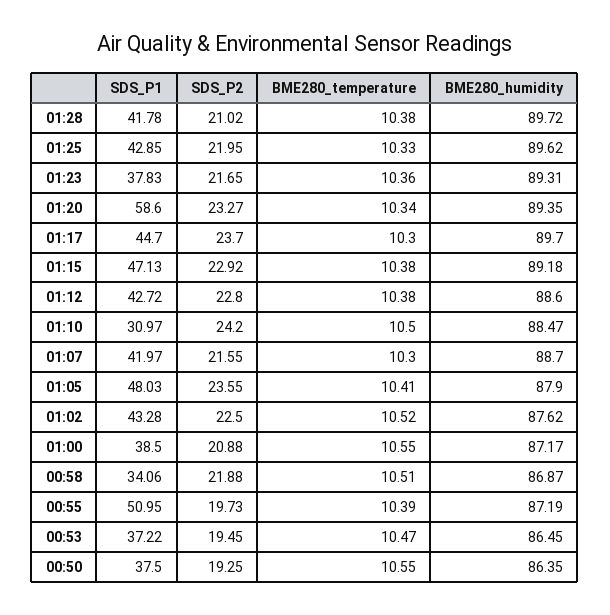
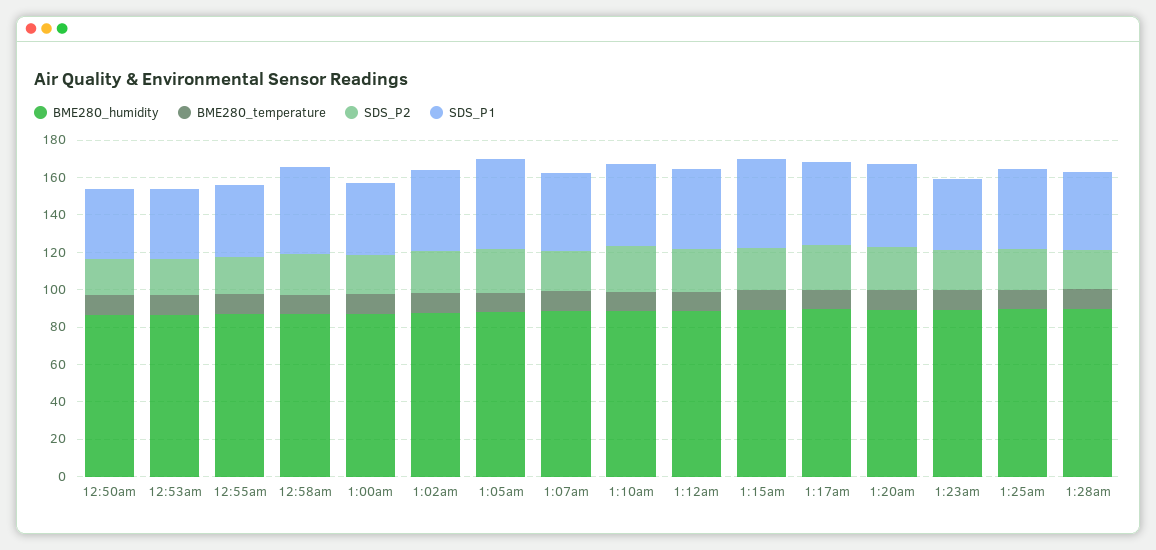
  {
    "SDS_P1": {
      "01:28": 41.78,
      "01:25": 42.85,
      "01:23": 37.83,
-     "01:20": 58.6,
+     "01:20": 45,
      "01:17": 44.7,
      "01:15": 47.13,
      "01:12": 42.72,
-     "01:10": 30.97,
+     "01:10": 45,
      "01:07": 41.97,
      "01:05": 48.03,
      "01:02": 43.28,
      "01:00": 38.5,
-     "00:58": 34.06,
+     "00:58": 45,
-     "00:55": 50.95,
+     "00:55": 40,
      "00:53": 37.22,
      "00:50": 37.5
    },
    "SDS_P2": {
      "01:28": 21.02,
      "01:25": 21.95,
      "01:23": 21.65,
      "01:20": 23.27,
      "01:17": 23.7,
      "01:15": 22.92,
      "01:12": 22.8,
      "01:10": 24.2,
      "01:07": 21.55,
      "01:05": 23.55,
      "01:02": 22.5,
      "01:00": 20.88,
      "00:58": 21.88,
      "00:55": 19.73,
      "00:53": 19.45,
      "00:50": 19.25
    },
    "BME280_temperature": {
      "01:28": 10.38,
      "01:25": 10.33,
      "01:23": 10.36,
      "01:20": 10.34,
      "01:17": 10.3,
      "01:15": 10.38,
      "01:12": 10.38,
      "01:10": 10.5,
      "01:07": 10.3,
      "01:05": 10.41,
      "01:02": 10.52,
      "01:00": 10.55,
      "00:58": 10.51,
      "00:55": 10.39,
      "00:53": 10.47,
      "00:50": 10.55
    },
    "BME280_humidity": {
      "01:28": 89.72,
      "01:25": 89.62,
      "01:23": 89.31,
      "01:20": 89.35,
      "01:17": 89.7,
      "01:15": 89.18,
      "01:12": 88.6,
      "01:10": 88.47,
      "01:07": 88.7,
      "01:05": 87.9,
      "01:02": 87.62,
      "01:00": 87.17,
      "00:58": 86.87,
      "00:55": 87.19,
      "00:53": 86.45,
      "00:50": 86.35
    }
  }

